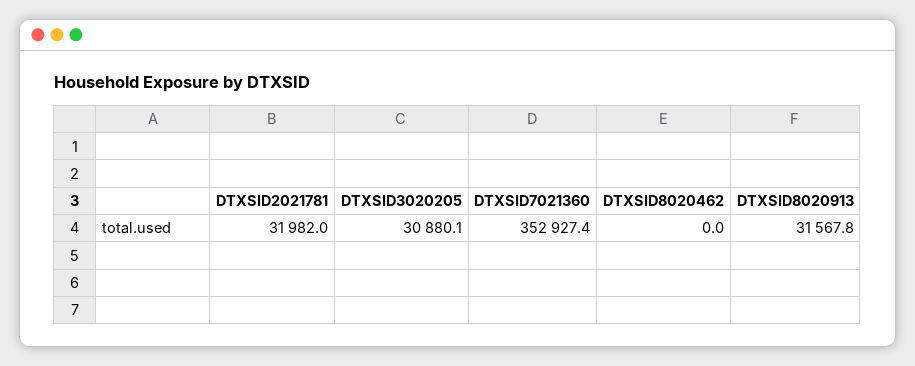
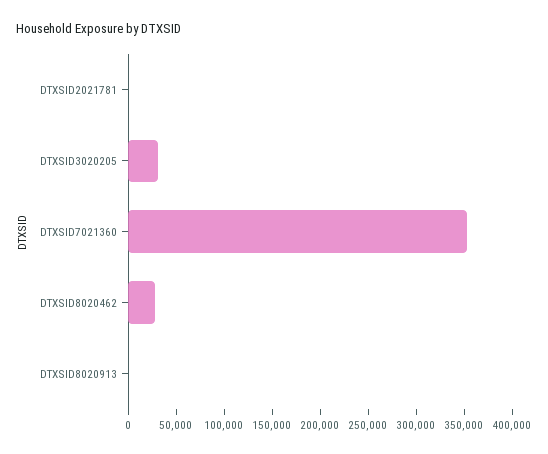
  {
-   "DTXSID2021781": 31982,
+   "DTXSID2021781": 0,
    "DTXSID3020205": 30880.1,
    "DTXSID7021360": 352927.4,
-   "DTXSID8020462": 0,
+   "DTXSID8020462": 30000,
-   "DTXSID8020913": 31567.8
+   "DTXSID8020913": 0
  }

